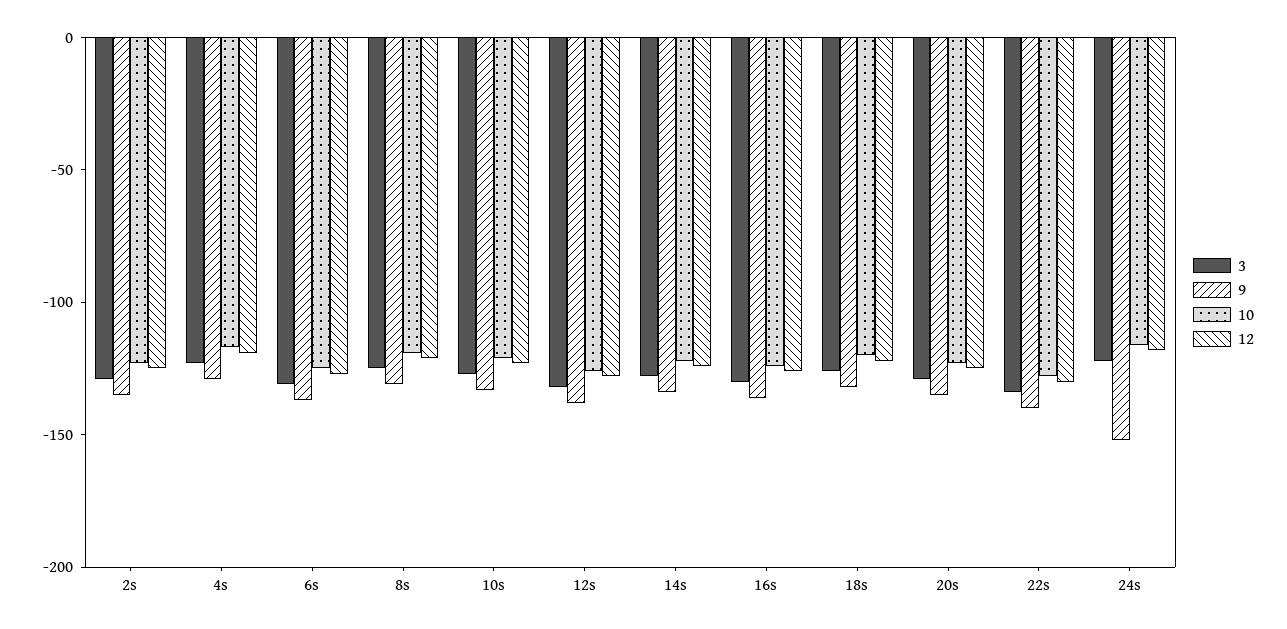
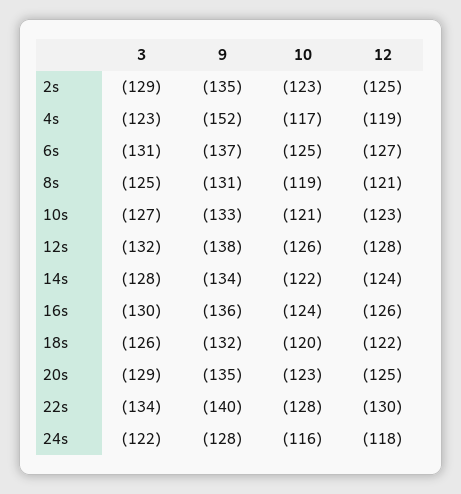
  {
    "3": {
      "2s": -129,
      "4s": -123,
      "6s": -131,
      "8s": -125,
      "10s": -127,
      "12s": -132,
      "14s": -128,
      "16s": -130,
      "18s": -126,
      "20s": -129,
      "22s": -134,
      "24s": -122
    },
    "9": {
      "2s": -135,
-     "4s": -130,
+     "4s": -152,
      "6s": -137,
      "8s": -131,
      "10s": -133,
      "12s": -138,
      "14s": -134,
      "16s": -136,
      "18s": -132,
      "20s": -135,
      "22s": -140,
-     "24s": -150
+     "24s": -128
    },
    "10": {
      "2s": -123,
      "4s": -117,
      "6s": -125,
      "8s": -119,
      "10s": -121,
      "12s": -126,
      "14s": -122,
      "16s": -124,
      "18s": -120,
      "20s": -123,
      "22s": -128,
      "24s": -116
    },
    "12": {
      "2s": -125,
      "4s": -119,
      "6s": -127,
      "8s": -121,
      "10s": -123,
      "12s": -128,
      "14s": -124,
      "16s": -126,
      "18s": -122,
      "20s": -125,
      "22s": -130,
      "24s": -118
    }
  }

